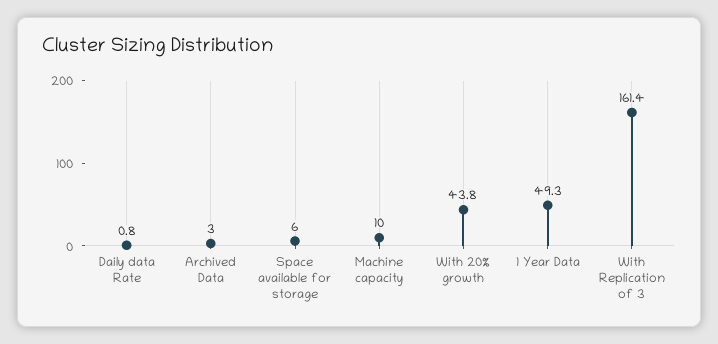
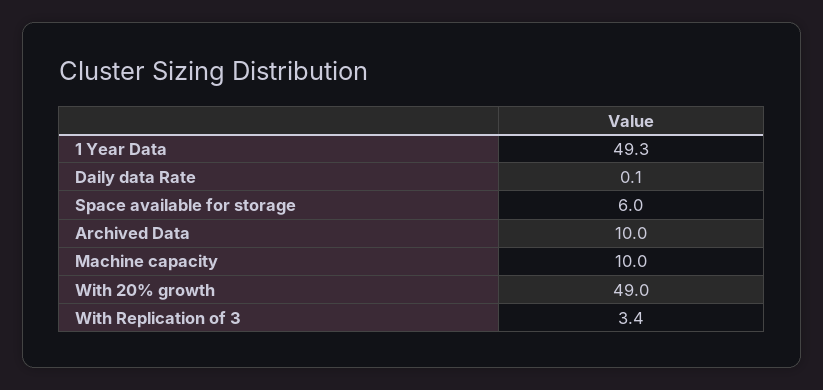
  {
-   "Daily data Rate": 0.8,
+   "Daily data Rate": 0.1,
-   "Archived Data": 3,
+   "Archived Data": 10,
    "Space available for storage": 6,
    "Machine capacity": 10,
-   "With 20% growth": 43.8,
+   "With 20% growth": 49,
    "1 Year Data": 49.3,
-   "With Replication of 3": 161.4
+   "With Replication of 3": 3.4
  }

